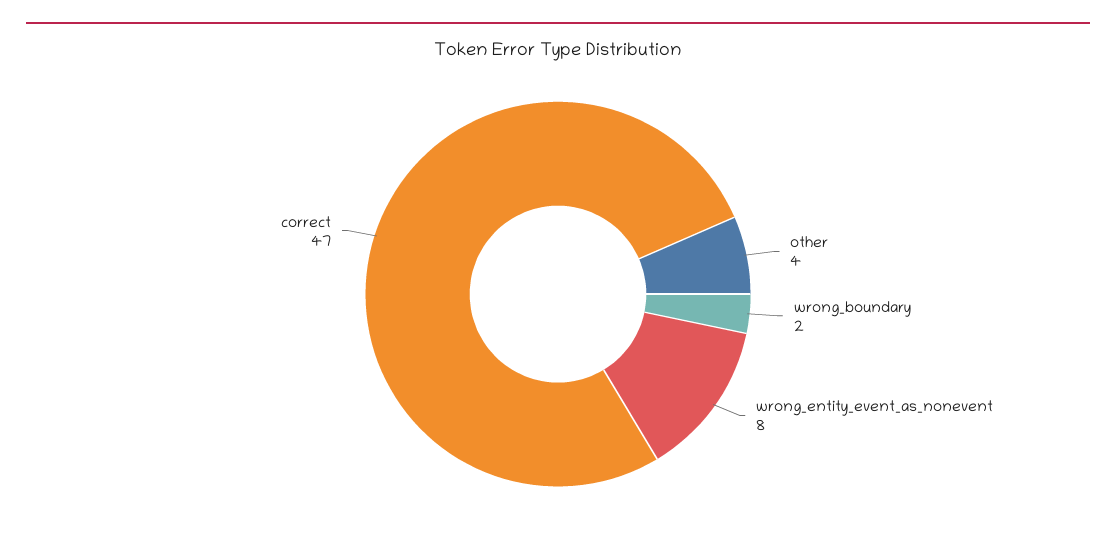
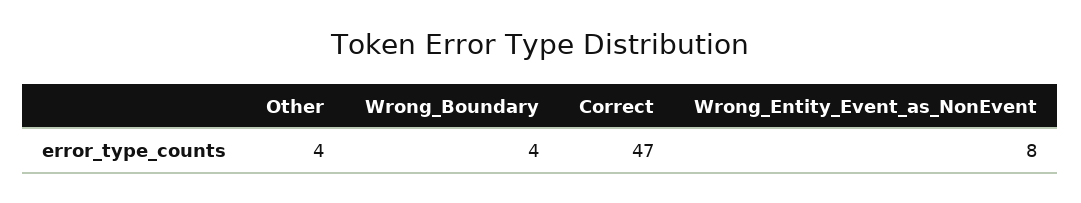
  {
    "other": 4,
-   "wrong_boundary": 2,
+   "wrong_boundary": 4,
    "wrong_entity_event_as_nonevent": 8,
    "correct": 47
  }

